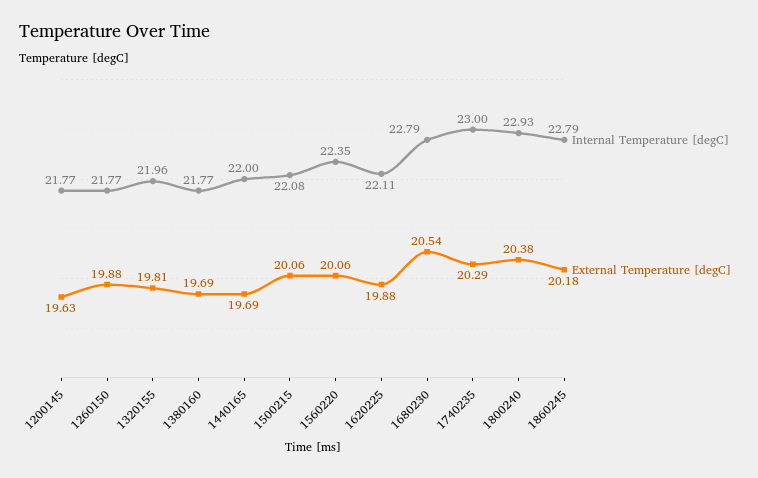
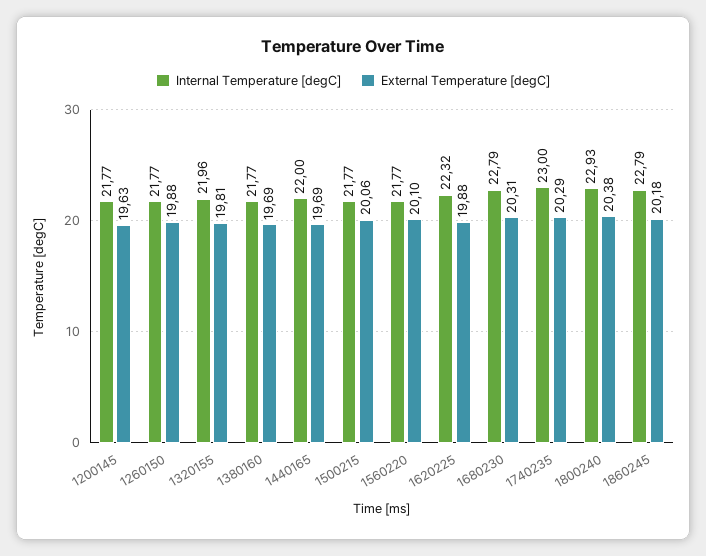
  {
    "Internal Temperature [degC]": {
      "1200145": 21.77,
      "1260150": 21.77,
      "1320155": 21.96,
      "1380160": 21.77,
      "1440165": 22,
-     "1500215": 22.08,
+     "1500215": 21.77,
-     "1560220": 22.35,
+     "1560220": 21.77,
-     "1620225": 22.11,
+     "1620225": 22.32,
      "1680230": 22.79,
      "1740235": 23,
      "1800240": 22.93,
      "1860245": 22.79
    },
    "External Temperature [degC]": {
      "1200145": 19.63,
      "1260150": 19.88,
      "1320155": 19.81,
      "1380160": 19.69,
      "1440165": 19.69,
      "1500215": 20.06,
-     "1560220": 20.06,
+     "1560220": 20.1,
      "1620225": 19.88,
-     "1680230": 20.54,
+     "1680230": 20.31,
      "1740235": 20.29,
      "1800240": 20.38,
      "1860245": 20.18
    }
  }

